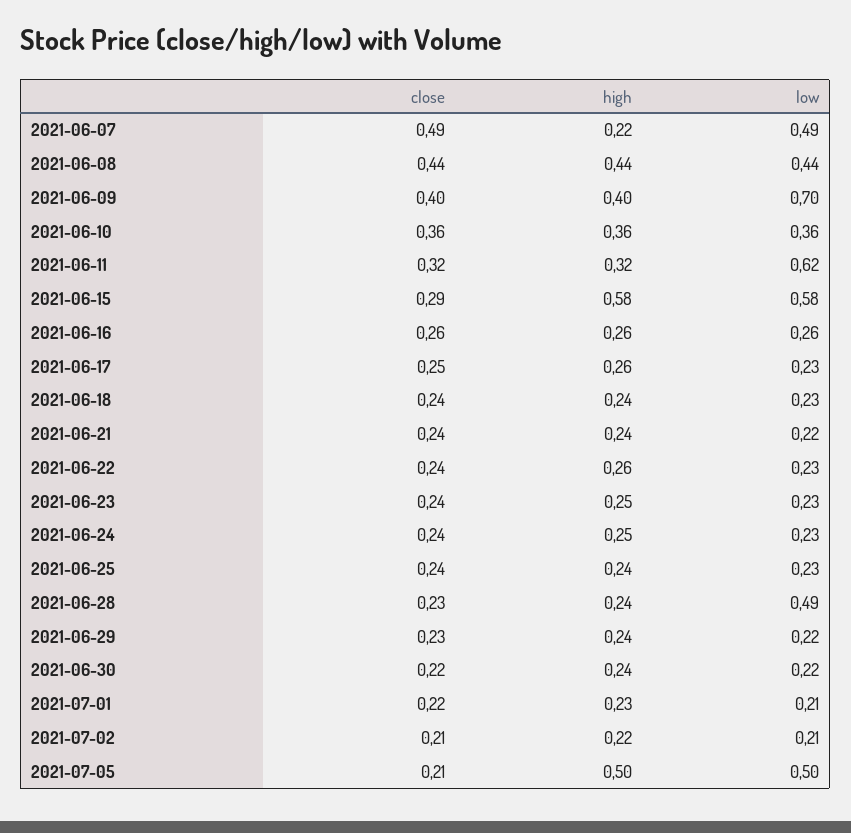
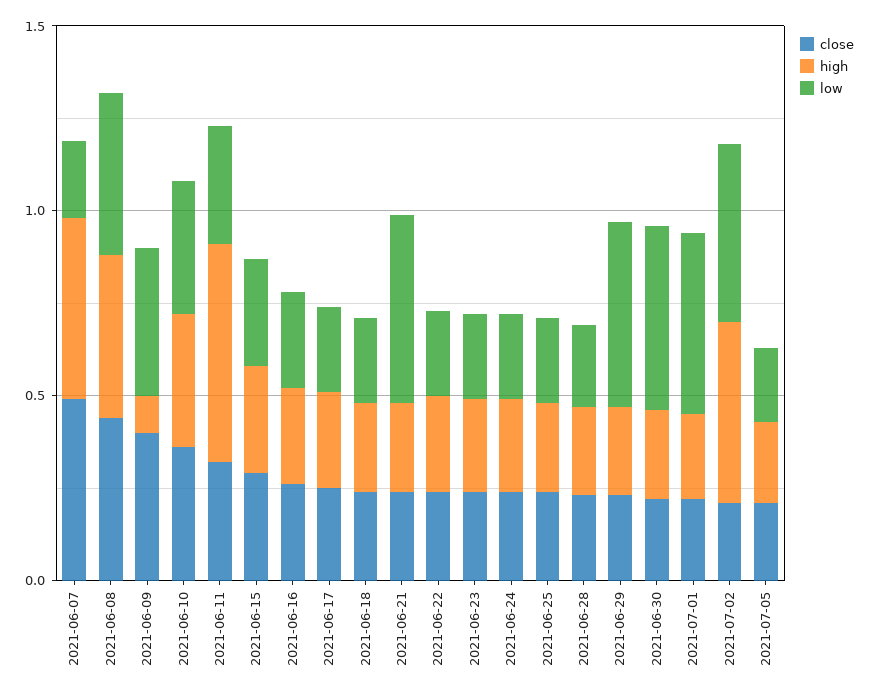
  {
    "close": {
      "2021-06-07": 0.49,
      "2021-06-08": 0.44,
      "2021-06-09": 0.4,
      "2021-06-10": 0.36,
      "2021-06-11": 0.32,
      "2021-06-15": 0.29,
      "2021-06-16": 0.26,
      "2021-06-17": 0.25,
      "2021-06-18": 0.24,
      "2021-06-21": 0.24,
      "2021-06-22": 0.24,
      "2021-06-23": 0.24,
      "2021-06-24": 0.24,
      "2021-06-25": 0.24,
      "2021-06-28": 0.23,
      "2021-06-29": 0.23,
      "2021-06-30": 0.22,
      "2021-07-01": 0.22,
      "2021-07-02": 0.21,
      "2021-07-05": 0.21
    },
    "high": {
-     "2021-06-07": 0.22,
+     "2021-06-07": 0.5,
      "2021-06-08": 0.44,
-     "2021-06-09": 0.4,
+     "2021-06-09": 0.1,
      "2021-06-10": 0.36,
-     "2021-06-11": 0.32,
+     "2021-06-11": 0.6,
-     "2021-06-15": 0.58,
+     "2021-06-15": 0.3,
      "2021-06-16": 0.26,
      "2021-06-17": 0.26,
      "2021-06-18": 0.24,
      "2021-06-21": 0.24,
      "2021-06-22": 0.26,
      "2021-06-23": 0.25,
      "2021-06-24": 0.25,
      "2021-06-25": 0.24,
      "2021-06-28": 0.24,
      "2021-06-29": 0.24,
      "2021-06-30": 0.24,
      "2021-07-01": 0.23,
-     "2021-07-02": 0.22,
+     "2021-07-02": 0.5,
-     "2021-07-05": 0.5
+     "2021-07-05": 0.2
    },
    "low": {
-     "2021-06-07": 0.49,
+     "2021-06-07": 0.2,
      "2021-06-08": 0.44,
-     "2021-06-09": 0.7,
+     "2021-06-09": 0.4,
      "2021-06-10": 0.36,
-     "2021-06-11": 0.62,
+     "2021-06-11": 0.3,
-     "2021-06-15": 0.58,
+     "2021-06-15": 0.3,
      "2021-06-16": 0.26,
      "2021-06-17": 0.23,
      "2021-06-18": 0.23,
-     "2021-06-21": 0.22,
+     "2021-06-21": 0.5,
      "2021-06-22": 0.23,
      "2021-06-23": 0.23,
      "2021-06-24": 0.23,
      "2021-06-25": 0.23,
-     "2021-06-28": 0.49,
+     "2021-06-28": 0.2,
-     "2021-06-29": 0.22,
+     "2021-06-29": 0.5,
-     "2021-06-30": 0.22,
+     "2021-06-30": 0.5,
-     "2021-07-01": 0.21,
+     "2021-07-01": 0.5,
-     "2021-07-02": 0.21,
+     "2021-07-02": 0.5,
-     "2021-07-05": 0.5
+     "2021-07-05": 0.2
    }
  }

